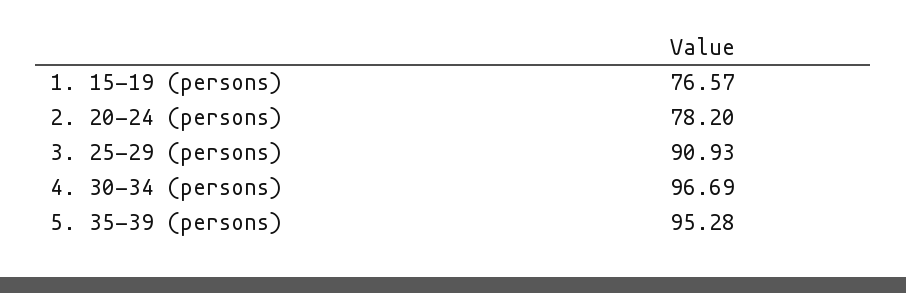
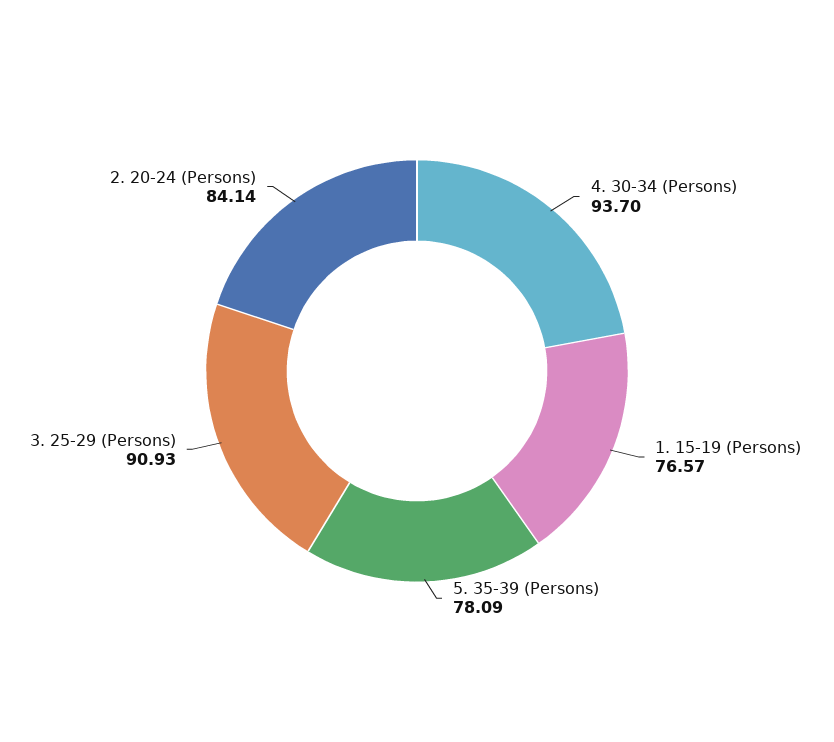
  {
    "1. 15-19 (persons)": 76.57,
-   "2. 20-24 (persons)": 78.2,
+   "2. 20-24 (persons)": 84.14,
    "3. 25-29 (persons)": 90.93,
-   "4. 30-34 (persons)": 96.69,
+   "4. 30-34 (persons)": 93.7,
-   "5. 35-39 (persons)": 95.28
+   "5. 35-39 (persons)": 78.09
  }

